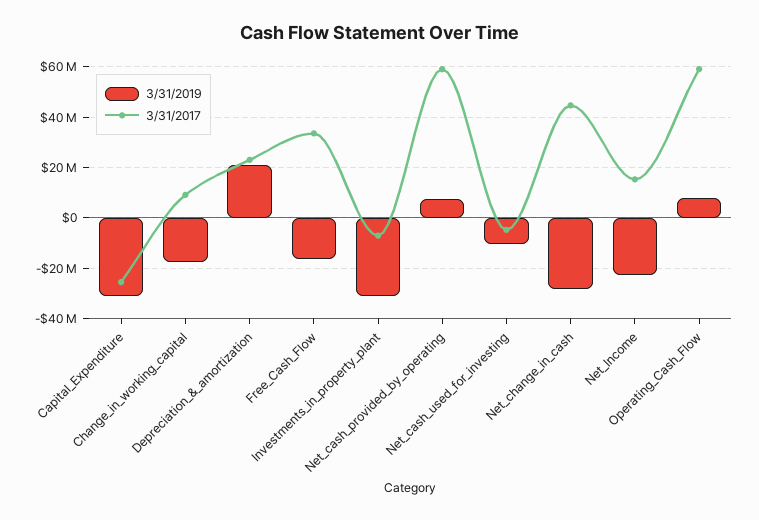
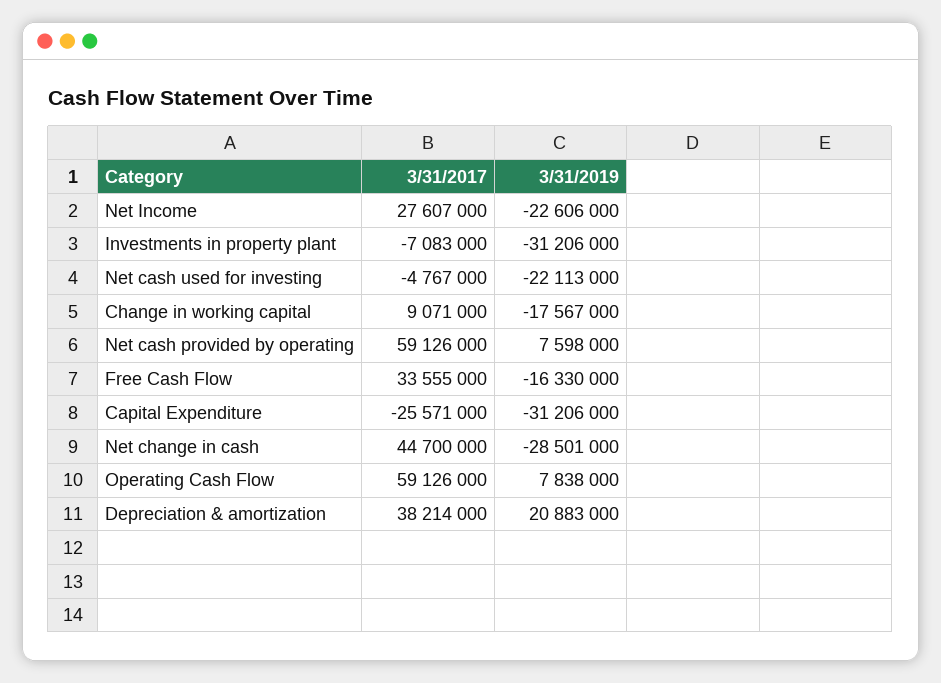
  {
    "3/31/2019": {
      "Capital_Expenditure": -31206000,
      "Change_in_working_capital": -17567000,
      "Depreciation_&_amortization": 20883000,
      "Free_Cash_Flow": -16330000,
      "Investments_in_property_plant": -31206000,
      "Net_cash_provided_by_operating": 7598000,
-     "Net_cash_used_for_investing": -10000000,
+     "Net_cash_used_for_investing": -22113000,
      "Net_change_in_cash": -28501000,
      "Net_Income": -22606000,
      "Operating_Cash_Flow": 7838000
    },
    "3/31/2017": {
      "Capital_Expenditure": -25571000,
      "Change_in_working_capital": 9071000,
-     "Depreciation_&_amortization": 22500000,
+     "Depreciation_&_amortization": 38214000,
      "Free_Cash_Flow": 33555000,
      "Investments_in_property_plant": -7083000,
      "Net_cash_provided_by_operating": 59126000,
      "Net_cash_used_for_investing": -4767000,
      "Net_change_in_cash": 44700000,
-     "Net_Income": 15000000,
+     "Net_Income": 27607000,
      "Operating_Cash_Flow": 59126000
    }
  }

